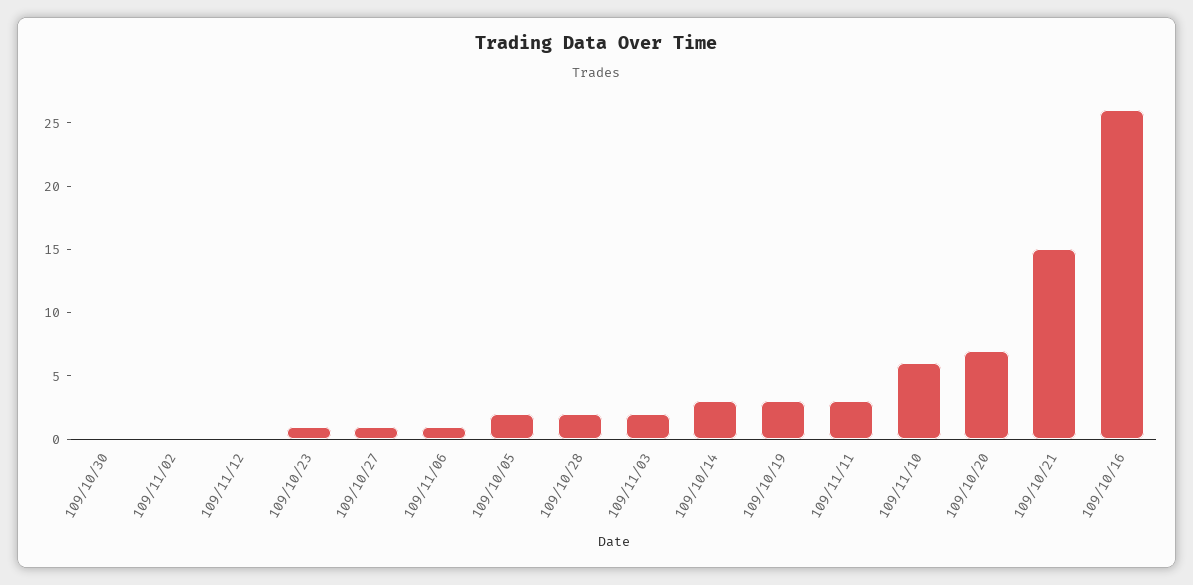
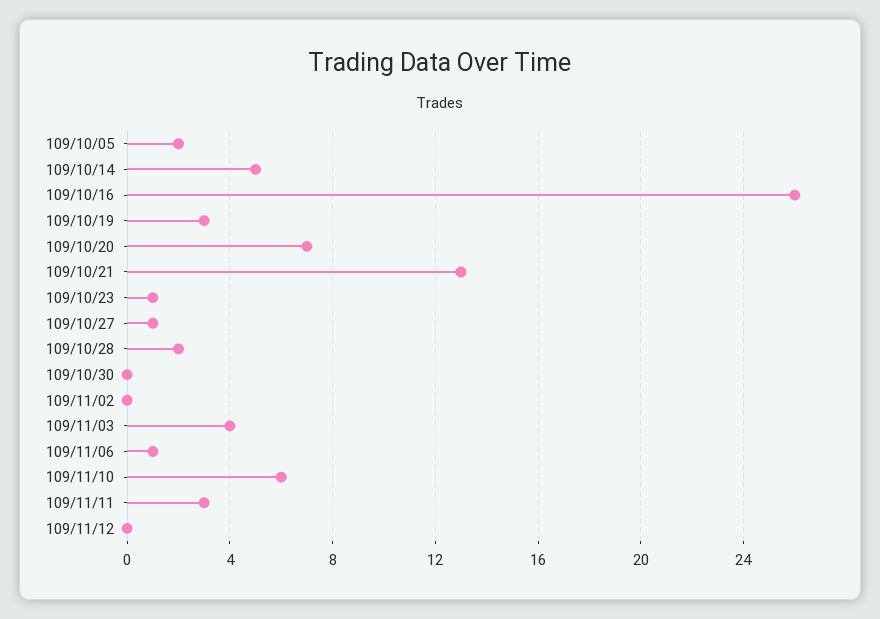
  {
    "109/10/30": 0,
    "109/11/02": 0,
    "109/11/12": 0,
    "109/10/23": 1,
    "109/10/27": 1,
    "109/11/06": 1,
    "109/10/05": 2,
    "109/10/28": 2,
-   "109/11/03": 2,
+   "109/11/03": 4,
-   "109/10/14": 3,
+   "109/10/14": 5,
    "109/10/19": 3,
    "109/11/11": 3,
    "109/11/10": 6,
    "109/10/20": 7,
-   "109/10/21": 15,
+   "109/10/21": 13,
    "109/10/16": 26
  }

